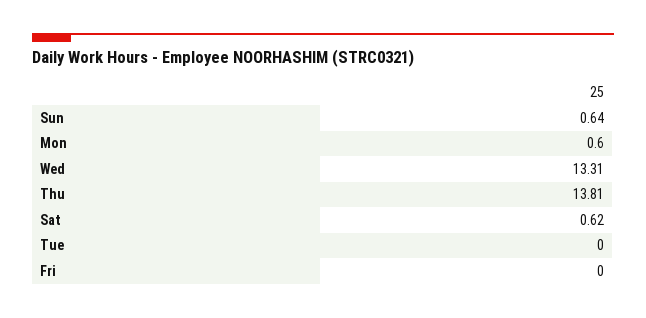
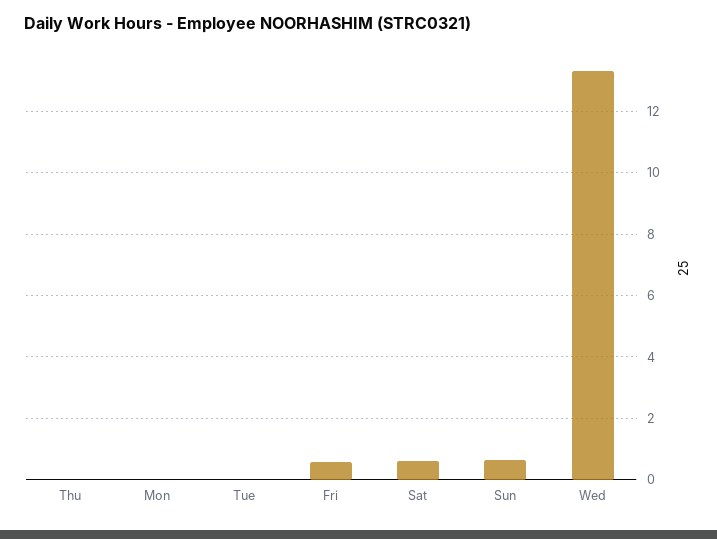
  {
    "Sun": 0.64,
-   "Mon": 0.6,
+   "Mon": 0,
    "Wed": 13.31,
-   "Thu": 13.81,
+   "Thu": 0,
    "Sat": 0.62,
    "Tue": 0,
-   "Fri": 0
+   "Fri": 0.6
  }

